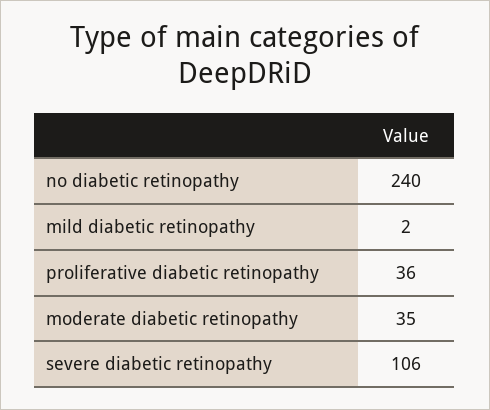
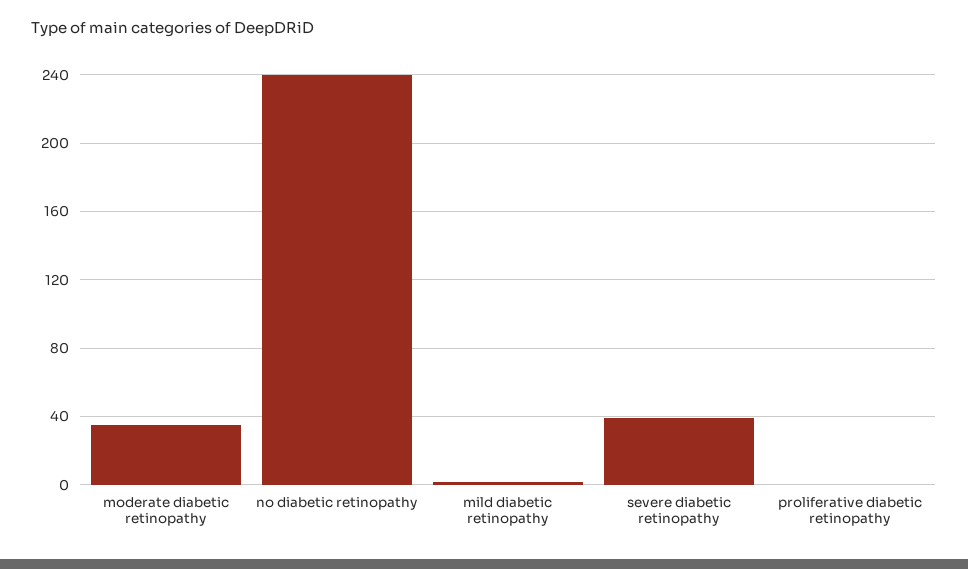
  {
    "no diabetic retinopathy": 240,
    "mild diabetic retinopathy": 2,
-   "proliferative diabetic retinopathy": 36,
+   "proliferative diabetic retinopathy": 0,
    "moderate diabetic retinopathy": 35,
-   "severe diabetic retinopathy": 106
+   "severe diabetic retinopathy": 40
  }

